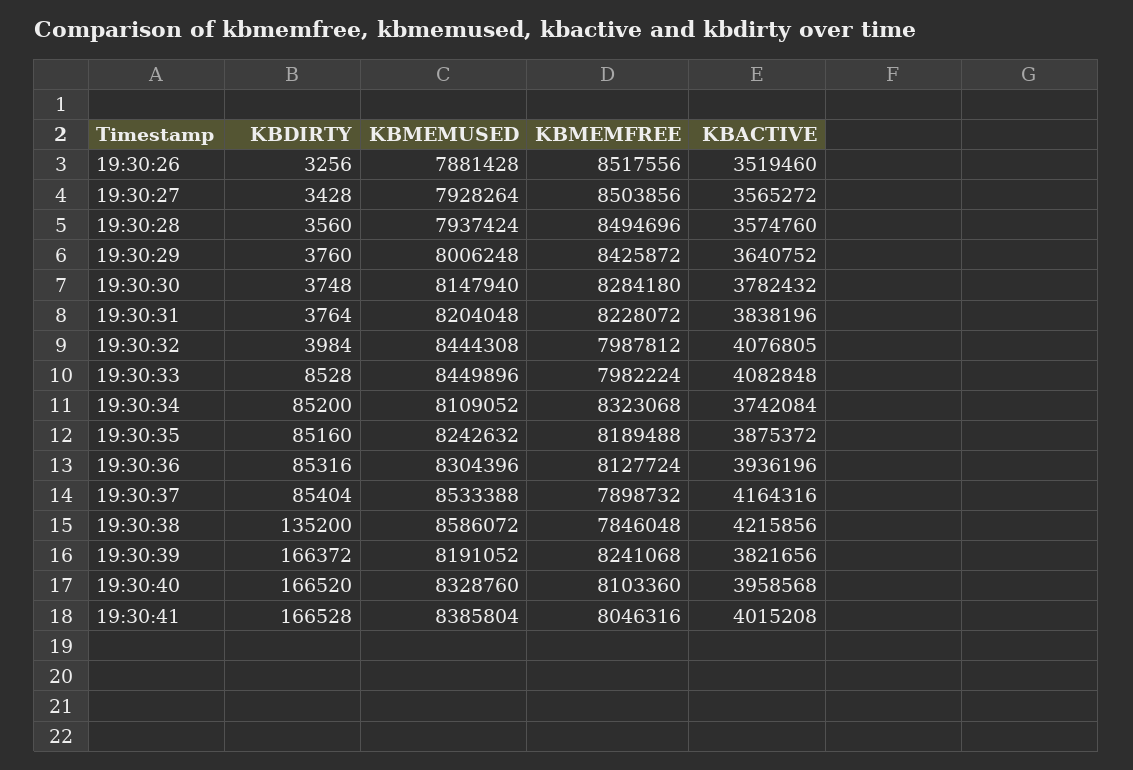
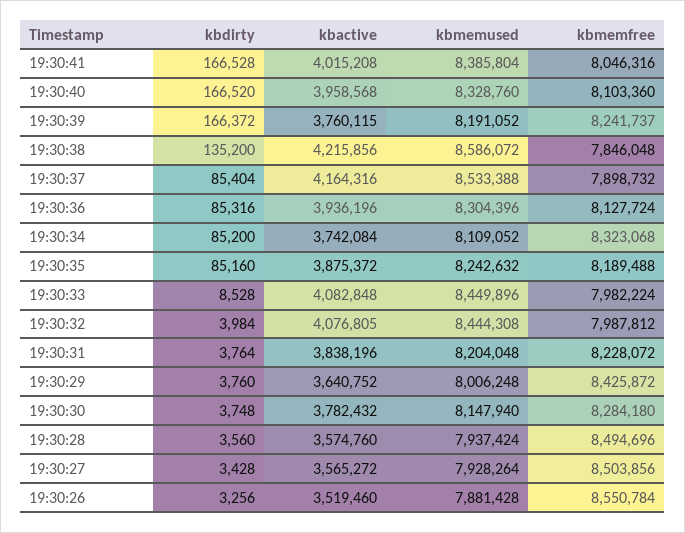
  {
    "KBDIRTY": {
      "19:30:26": 3256,
      "19:30:27": 3428,
      "19:30:28": 3560,
      "19:30:29": 3760,
      "19:30:30": 3748,
      "19:30:31": 3764,
      "19:30:32": 3984,
      "19:30:33": 8528,
      "19:30:34": 85200,
      "19:30:35": 85160,
      "19:30:36": 85316,
      "19:30:37": 85404,
      "19:30:38": 135200,
      "19:30:39": 166372,
      "19:30:40": 166520,
      "19:30:41": 166528
    },
    "KBMEMUSED": {
      "19:30:26": 7881428,
      "19:30:27": 7928264,
      "19:30:28": 7937424,
      "19:30:29": 8006248,
      "19:30:30": 8147940,
      "19:30:31": 8204048,
      "19:30:32": 8444308,
      "19:30:33": 8449896,
      "19:30:34": 8109052,
      "19:30:35": 8242632,
      "19:30:36": 8304396,
      "19:30:37": 8533388,
      "19:30:38": 8586072,
      "19:30:39": 8191052,
      "19:30:40": 8328760,
      "19:30:41": 8385804
    },
    "KBMEMFREE": {
-     "19:30:26": 8517556,
+     "19:30:26": 8550784,
      "19:30:27": 8503856,
      "19:30:28": 8494696,
      "19:30:29": 8425872,
      "19:30:30": 8284180,
      "19:30:31": 8228072,
      "19:30:32": 7987812,
      "19:30:33": 7982224,
      "19:30:34": 8323068,
      "19:30:35": 8189488,
      "19:30:36": 8127724,
      "19:30:37": 7898732,
      "19:30:38": 7846048,
-     "19:30:39": 8241068,
+     "19:30:39": 8241737,
      "19:30:40": 8103360,
      "19:30:41": 8046316
    },
    "KBACTIVE": {
      "19:30:26": 3519460,
      "19:30:27": 3565272,
      "19:30:28": 3574760,
      "19:30:29": 3640752,
      "19:30:30": 3782432,
      "19:30:31": 3838196,
      "19:30:32": 4076805,
      "19:30:33": 4082848,
      "19:30:34": 3742084,
      "19:30:35": 3875372,
      "19:30:36": 3936196,
      "19:30:37": 4164316,
      "19:30:38": 4215856,
-     "19:30:39": 3821656,
+     "19:30:39": 3760115,
      "19:30:40": 3958568,
      "19:30:41": 4015208
    }
  }

